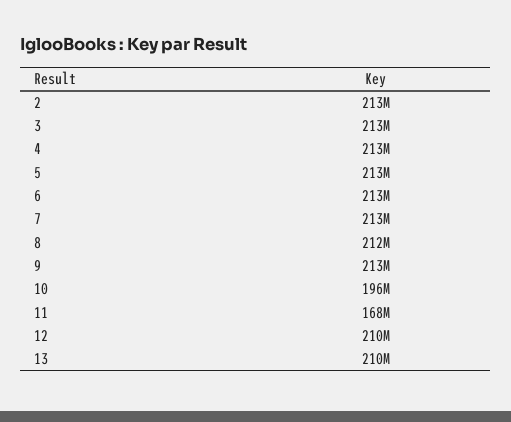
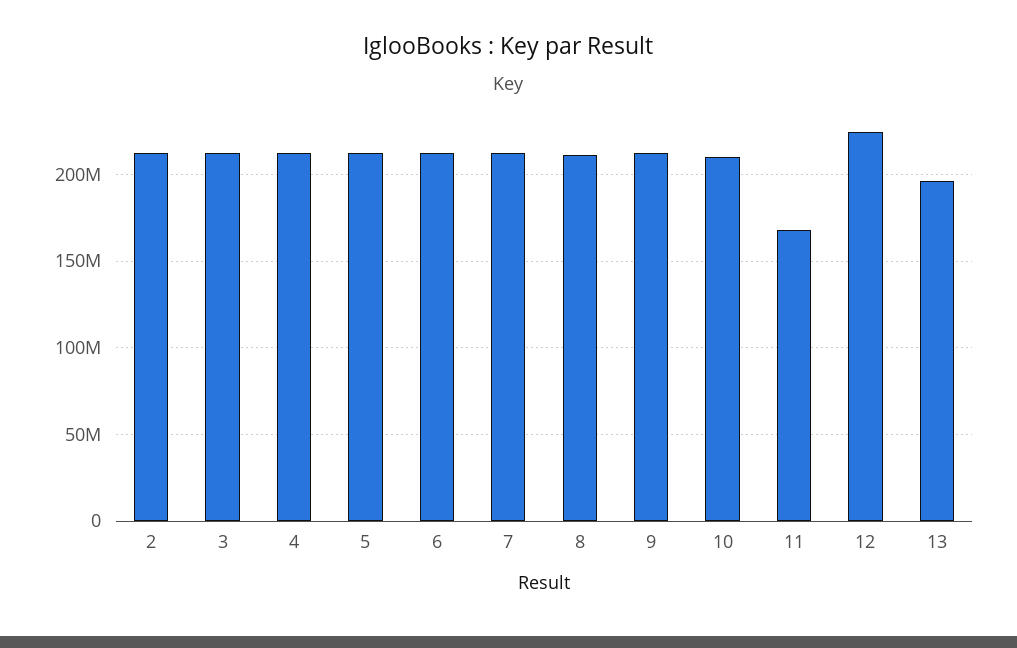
  {
    "2": 213000000,
    "3": 213000000,
    "4": 213000000,
    "5": 213000000,
    "6": 213000000,
    "7": 213000000,
    "8": 212000000,
    "9": 213000000,
-   "10": 196000000,
+   "10": 210000000,
    "11": 168000000,
-   "12": 210000000,
+   "12": 225000000,
-   "13": 210000000
+   "13": 195000000
  }

